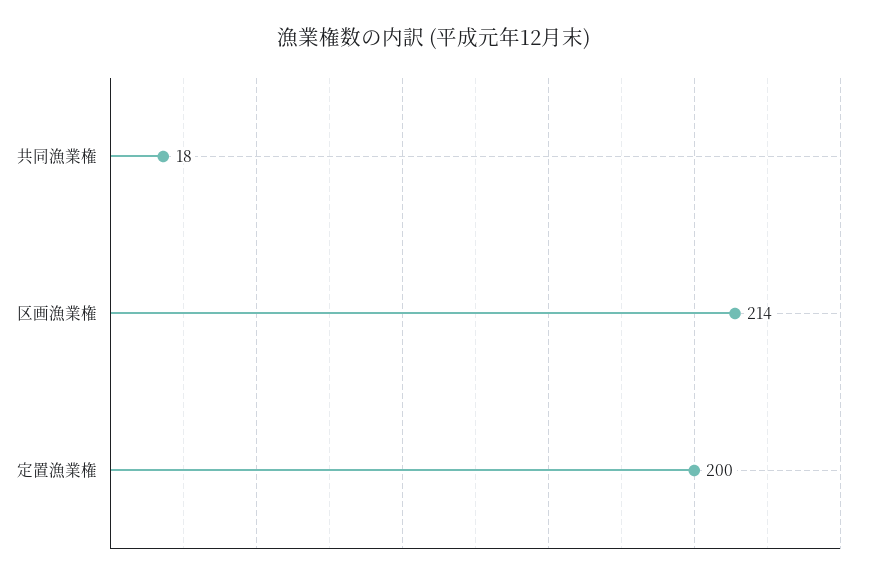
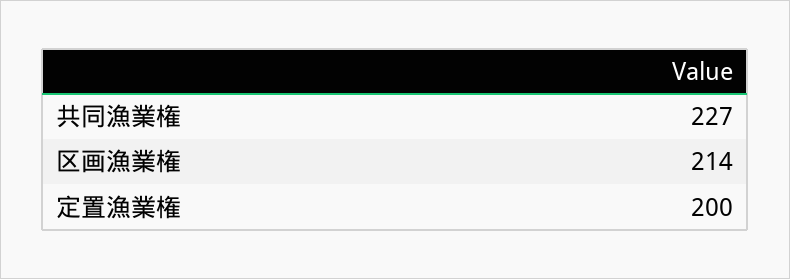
  {
-   "共同漁業権": 18,
+   "共同漁業権": 227,
    "区画漁業権": 214,
    "定置漁業権": 200
  }

